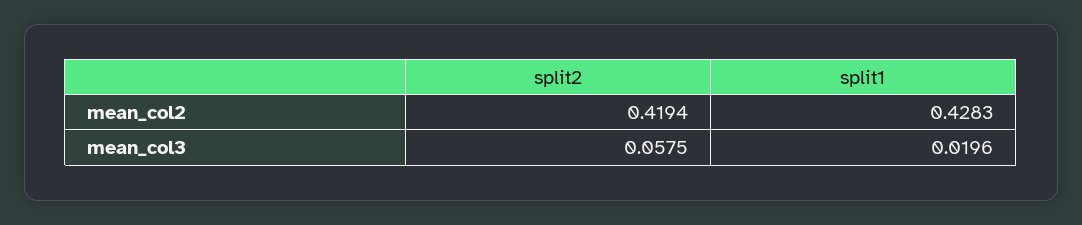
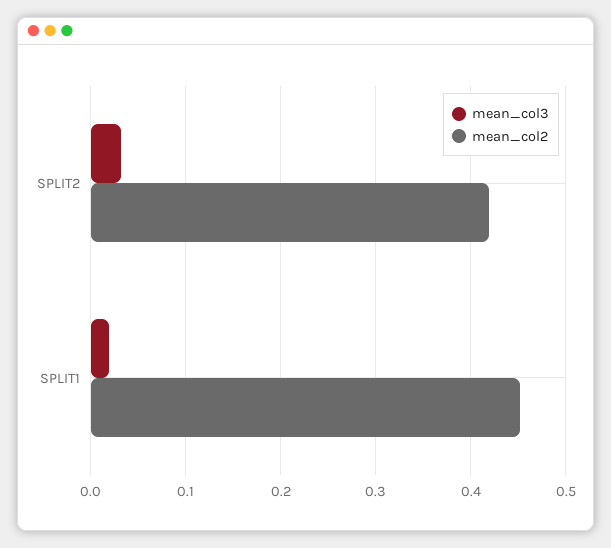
  {
    "mean_col2": {
      "split2": 0.4194,
-     "split1": 0.4283
+     "split1": 0.45
    },
    "mean_col3": {
-     "split2": 0.0575,
+     "split2": 0.03,
      "split1": 0.0196
    }
  }

